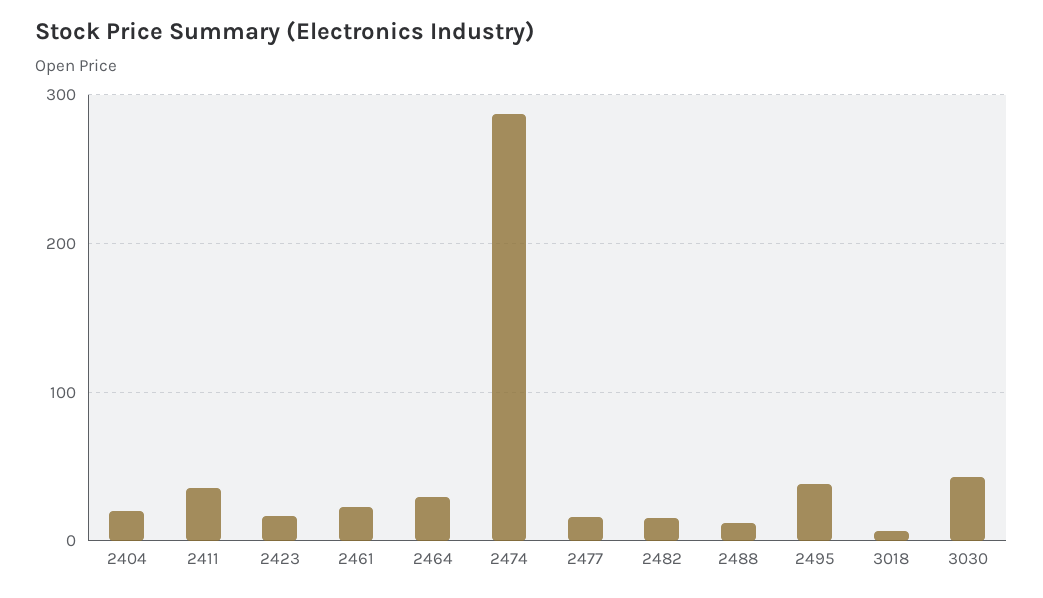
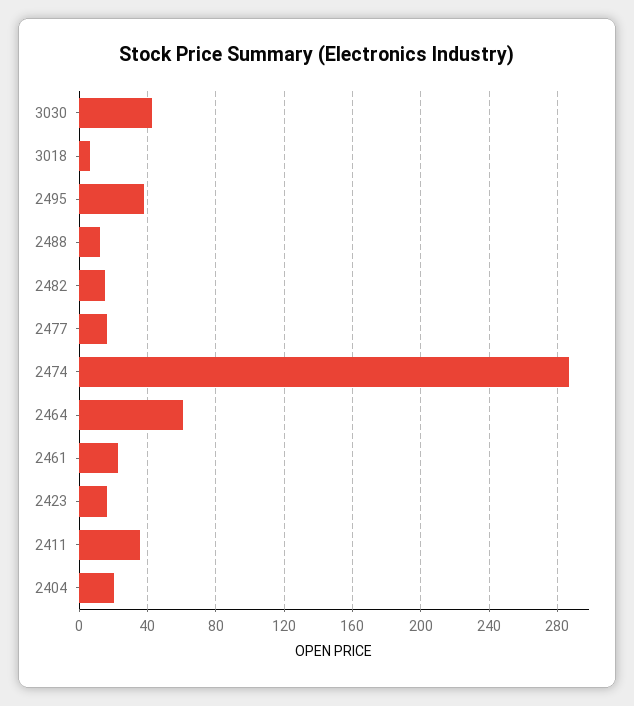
  {
    "2404": 20,
    "2411": 35,
    "2423": 15,
    "2461": 25,
-   "2464": 30,
+   "2464": 60,
    "2474": 285,
    "2477": 15,
    "2482": 15,
    "2488": 10,
    "2495": 40,
    "3018": 5,
    "3030": 45
  }

